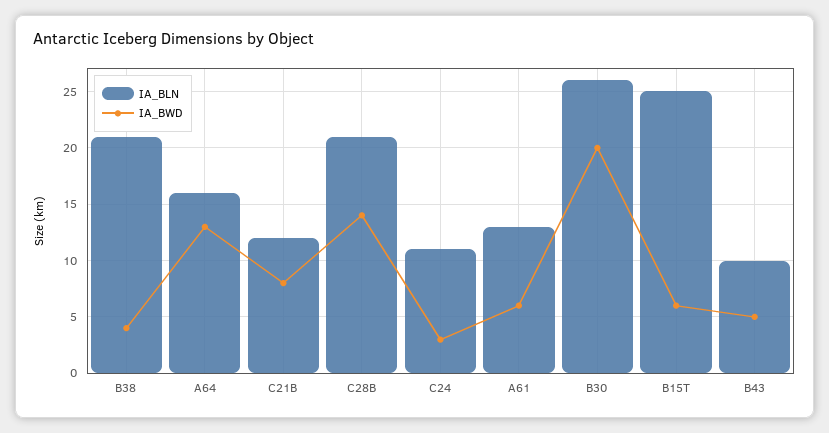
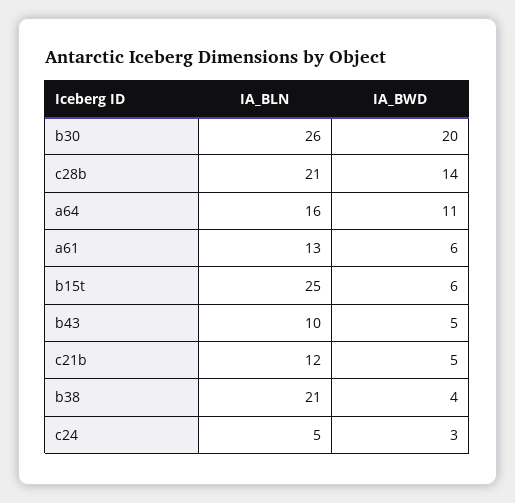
  {
    "IA_BLN": {
      "B38": 21,
      "A64": 16,
      "C21B": 12,
      "C28B": 21,
-     "C24": 11,
+     "C24": 5,
      "A61": 13,
      "B30": 26,
      "B15T": 25,
      "B43": 10
    },
    "IA_BWD": {
      "B38": 4,
-     "A64": 13,
+     "A64": 11,
-     "C21B": 8,
+     "C21B": 5,
      "C28B": 14,
      "C24": 3,
      "A61": 6,
      "B30": 20,
      "B15T": 6,
      "B43": 5
    }
  }

